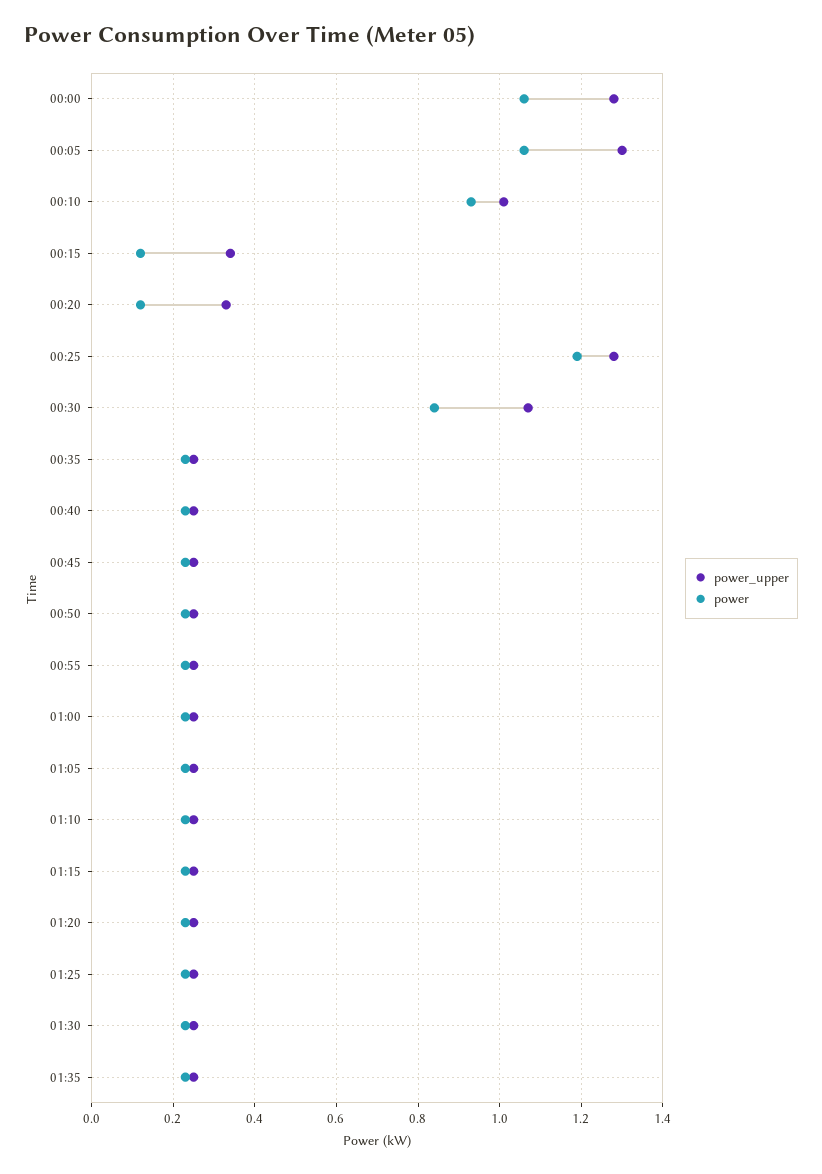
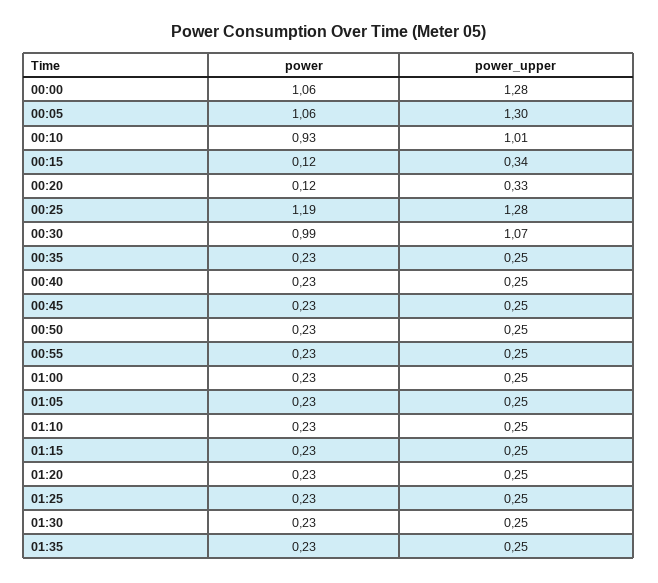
  {
    "power_upper": {
      "00:00": 1.28,
      "00:05": 1.3,
      "00:10": 1.01,
      "00:15": 0.34,
      "00:20": 0.33,
      "00:25": 1.28,
      "00:30": 1.07,
      "00:35": 0.25,
      "00:40": 0.25,
      "00:45": 0.25,
      "00:50": 0.25,
      "00:55": 0.25,
      "01:00": 0.25,
      "01:05": 0.25,
      "01:10": 0.25,
      "01:15": 0.25,
      "01:20": 0.25,
      "01:25": 0.25,
      "01:30": 0.25,
      "01:35": 0.25
    },
    "power": {
      "00:00": 1.06,
      "00:05": 1.06,
      "00:10": 0.93,
      "00:15": 0.12,
      "00:20": 0.12,
      "00:25": 1.19,
-     "00:30": 0.85,
+     "00:30": 0.99,
      "00:35": 0.23,
      "00:40": 0.23,
      "00:45": 0.23,
      "00:50": 0.23,
      "00:55": 0.23,
      "01:00": 0.23,
      "01:05": 0.23,
      "01:10": 0.23,
      "01:15": 0.23,
      "01:20": 0.23,
      "01:25": 0.23,
      "01:30": 0.23,
      "01:35": 0.23
    }
  }

